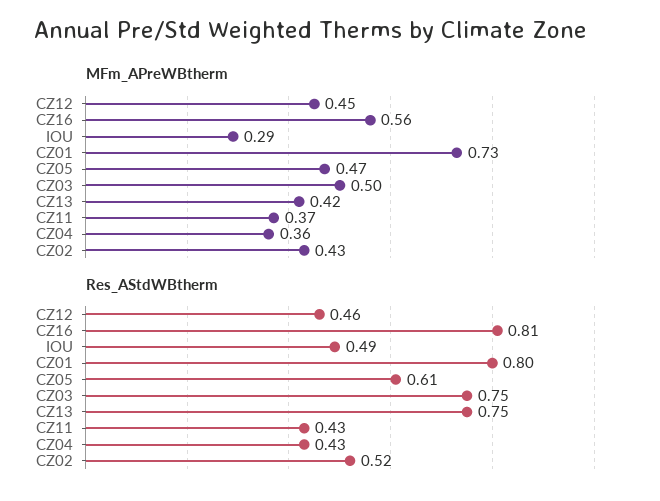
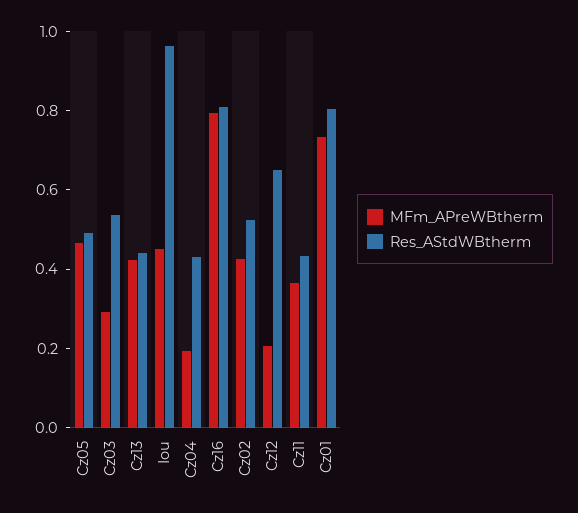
  {
    "MFm_APreWBtherm": {
-     "CZ12": 0.45,
+     "CZ12": 0.2,
-     "CZ16": 0.56,
+     "CZ16": 0.8,
-     "IOU": 0.29,
+     "IOU": 0.45,
      "CZ01": 0.73,
      "CZ05": 0.47,
-     "CZ03": 0.5,
+     "CZ03": 0.3,
      "CZ13": 0.42,
      "CZ11": 0.37,
-     "CZ04": 0.36,
+     "CZ04": 0.2,
      "CZ02": 0.43
    },
    "Res_AStdWBtherm": {
-     "CZ12": 0.46,
+     "CZ12": 0.65,
      "CZ16": 0.81,
-     "IOU": 0.49,
+     "IOU": 0.95,
      "CZ01": 0.8,
-     "CZ05": 0.61,
+     "CZ05": 0.5,
-     "CZ03": 0.75,
+     "CZ03": 0.55,
-     "CZ13": 0.75,
+     "CZ13": 0.45,
      "CZ11": 0.43,
      "CZ04": 0.43,
      "CZ02": 0.52
    }
  }

